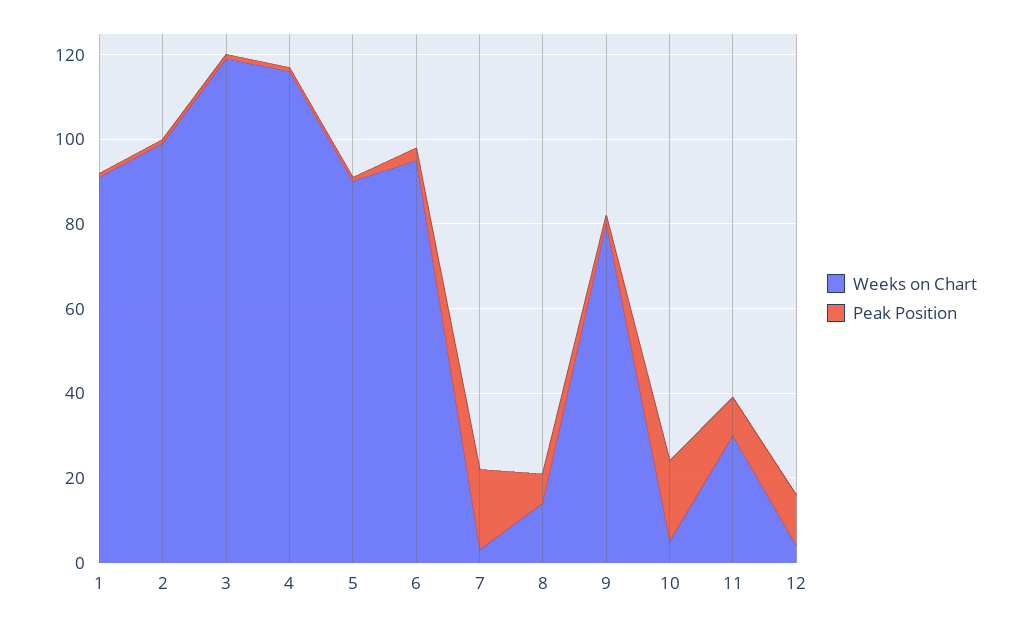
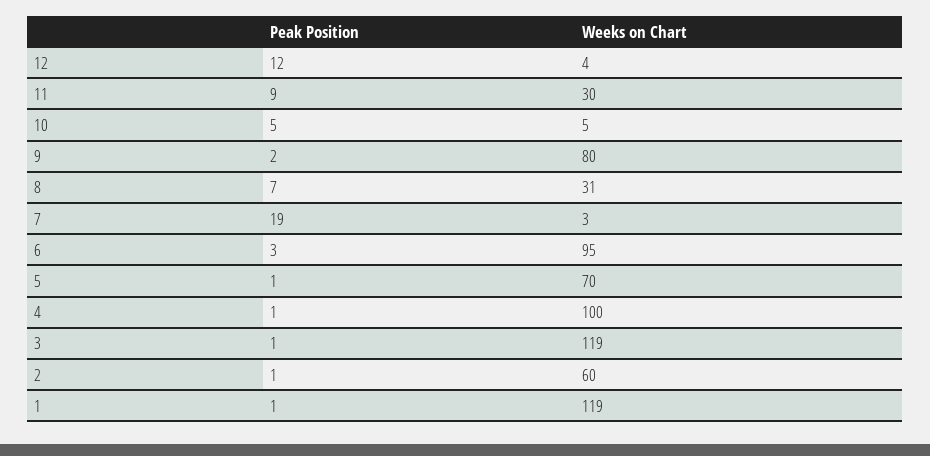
  {
    "Weeks on Chart": {
-     "1": 90,
+     "1": 119,
-     "2": 100,
+     "2": 60,
      "3": 119,
-     "4": 115,
+     "4": 100,
-     "5": 90,
+     "5": 70,
      "6": 95,
      "7": 3,
-     "8": 15,
+     "8": 31,
      "9": 80,
      "10": 5,
      "11": 30,
      "12": 4
    },
    "Peak Position": {
      "1": 1,
      "2": 1,
      "3": 1,
      "4": 1,
      "5": 1,
      "6": 3,
      "7": 19,
      "8": 7,
      "9": 2,
-     "10": 20,
+     "10": 5,
      "11": 9,
      "12": 12
    }
  }

